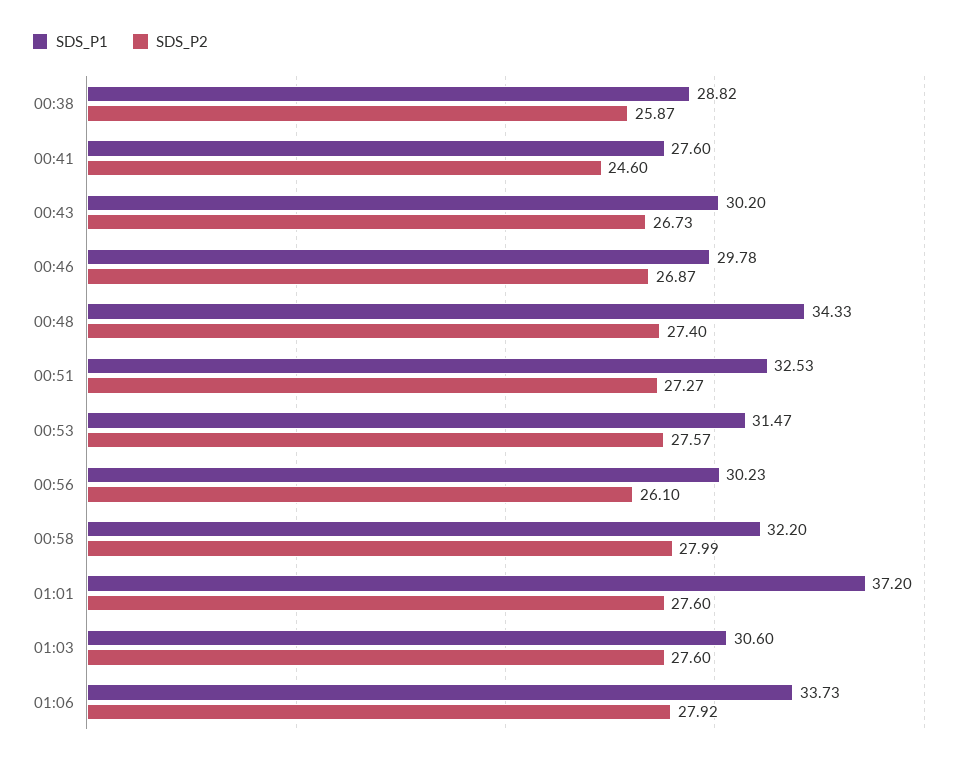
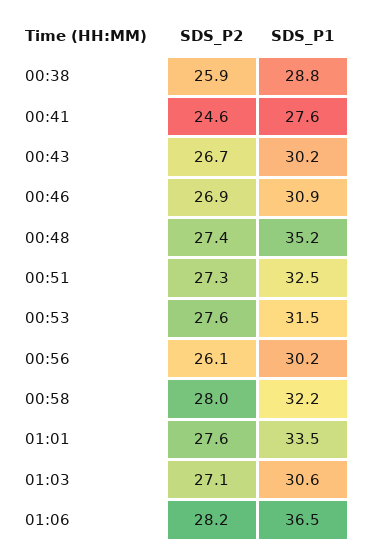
  {
    "SDS_P1": {
      "00:38": 28.82,
      "00:41": 27.6,
      "00:43": 30.2,
-     "00:46": 29.78,
+     "00:46": 30.9,
-     "00:48": 34.33,
+     "00:48": 35.2,
      "00:51": 32.53,
      "00:53": 31.47,
      "00:56": 30.23,
      "00:58": 32.2,
-     "01:01": 37.2,
+     "01:01": 33.5,
      "01:03": 30.6,
-     "01:06": 33.73
+     "01:06": 36.5
    },
    "SDS_P2": {
      "00:38": 25.87,
      "00:41": 24.6,
      "00:43": 26.73,
      "00:46": 26.87,
      "00:48": 27.4,
      "00:51": 27.27,
      "00:53": 27.57,
      "00:56": 26.1,
      "00:58": 27.99,
      "01:01": 27.6,
-     "01:03": 27.6,
+     "01:03": 27.1,
-     "01:06": 27.92
+     "01:06": 28.2
    }
  }

